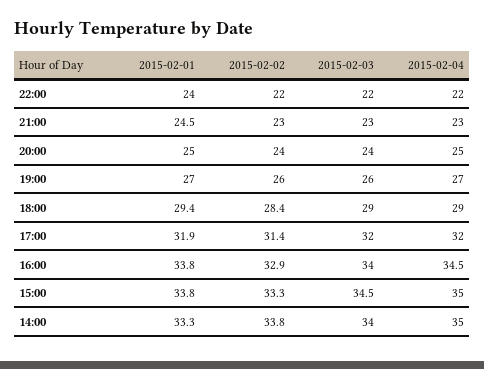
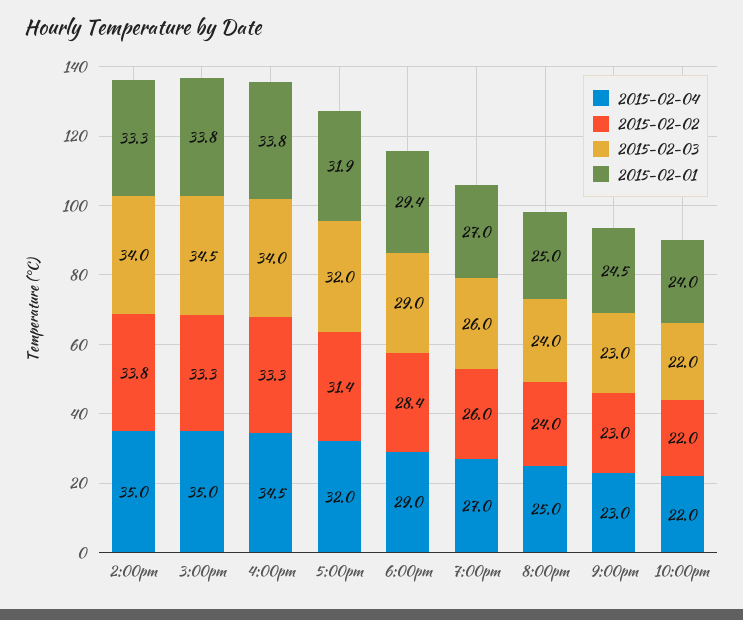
  {
    "2015-02-01": {
      "22:00": 24,
      "21:00": 24.5,
      "20:00": 25,
      "19:00": 27,
      "18:00": 29.4,
      "17:00": 31.9,
      "16:00": 33.8,
      "15:00": 33.8,
      "14:00": 33.3
    },
    "2015-02-02": {
      "22:00": 22,
      "21:00": 23,
      "20:00": 24,
      "19:00": 26,
      "18:00": 28.4,
      "17:00": 31.4,
-     "16:00": 32.9,
+     "16:00": 33.3,
      "15:00": 33.3,
      "14:00": 33.8
    },
    "2015-02-03": {
      "22:00": 22,
      "21:00": 23,
      "20:00": 24,
      "19:00": 26,
      "18:00": 29,
      "17:00": 32,
      "16:00": 34,
      "15:00": 34.5,
      "14:00": 34
    },
    "2015-02-04": {
      "22:00": 22,
      "21:00": 23,
      "20:00": 25,
      "19:00": 27,
      "18:00": 29,
      "17:00": 32,
      "16:00": 34.5,
      "15:00": 35,
      "14:00": 35
    }
  }

